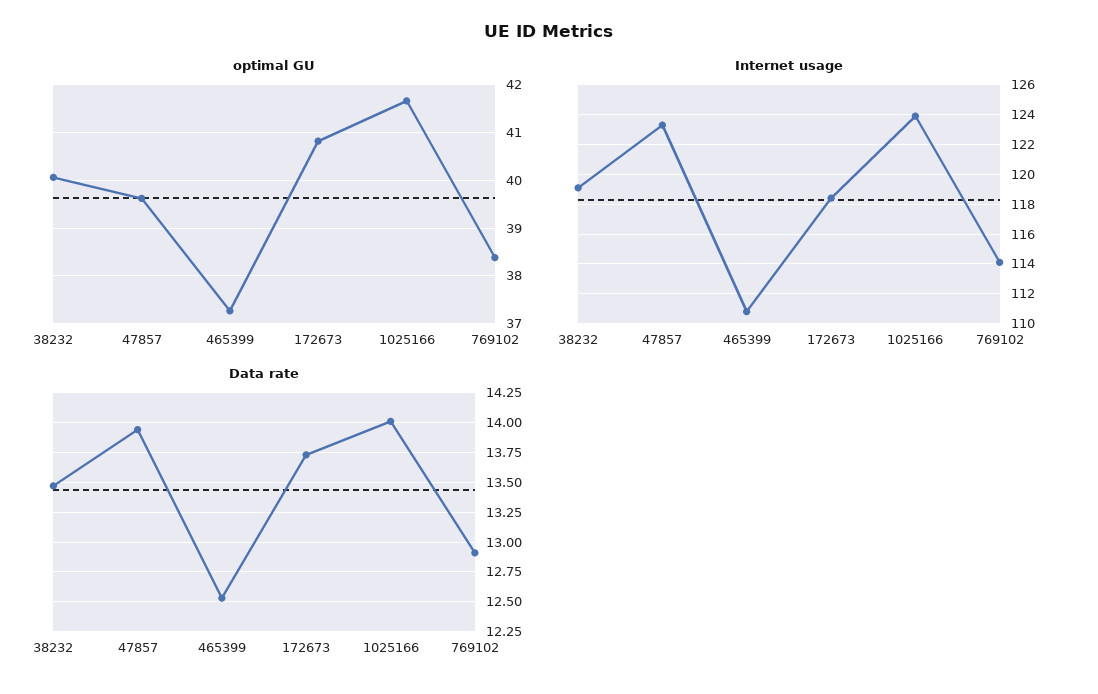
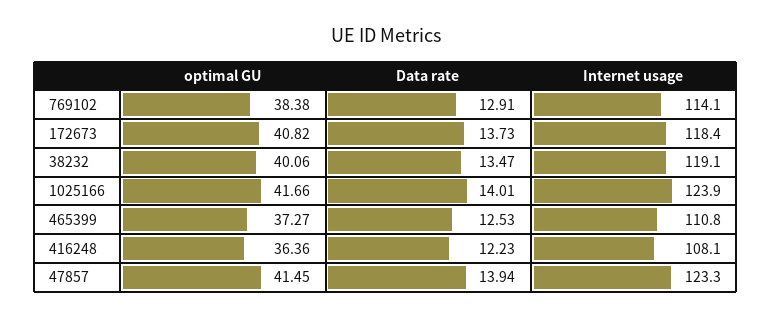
  {
    "optimal GU": {
      "38232": 40.06,
-     "47857": 39.6,
+     "47857": 41.45,
      "465399": 37.27,
      "172673": 40.82,
      "1025166": 41.66,
-     "769102": 38.38
+     "769102": 38.38,
+     "416248": 36.36
    },
    "Internet usage": {
      "38232": 119.1,
      "47857": 123.3,
      "465399": 110.8,
      "172673": 118.4,
      "1025166": 123.9,
-     "769102": 114.1
+     "769102": 114.1,
+     "416248": 108.1
    },
    "Data rate": {
      "38232": 13.47,
      "47857": 13.94,
      "465399": 12.53,
      "172673": 13.73,
      "1025166": 14.01,
-     "769102": 12.91
+     "769102": 12.91,
+     "416248": 12.23
    }
  }

